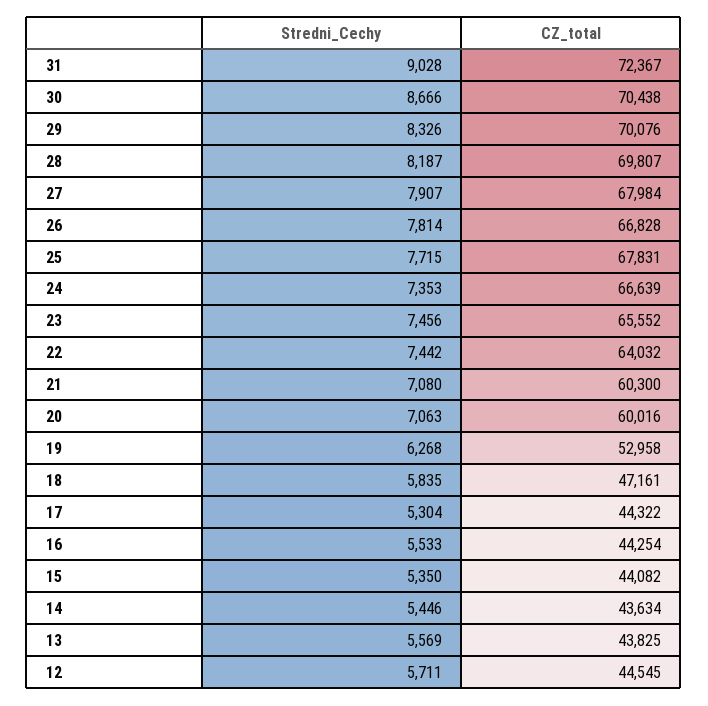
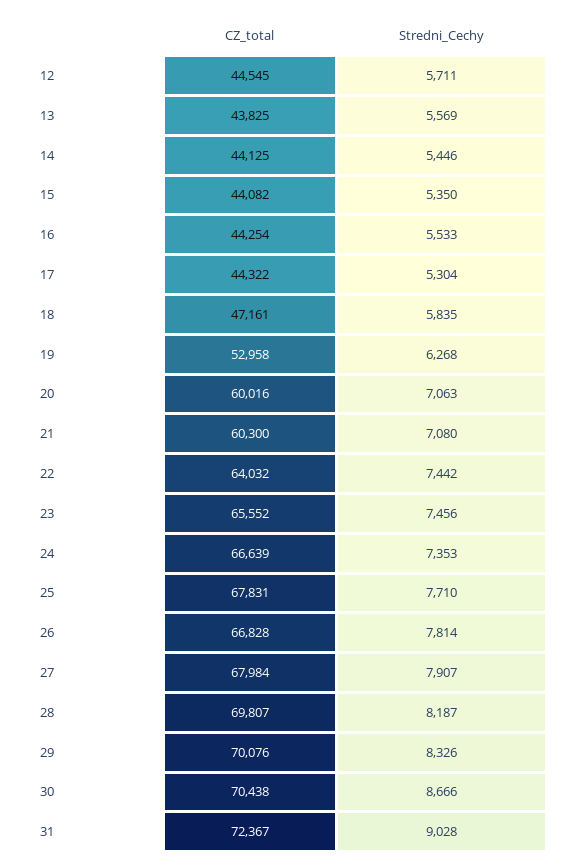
  {
    "Stredni_Cechy": {
      "31": 9028,
      "30": 8666,
      "29": 8326,
      "28": 8187,
      "27": 7907,
      "26": 7814,
-     "25": 7715,
+     "25": 7710,
      "24": 7353,
      "23": 7456,
      "22": 7442,
      "21": 7080,
      "20": 7063,
      "19": 6268,
      "18": 5835,
      "17": 5304,
      "16": 5533,
      "15": 5350,
      "14": 5446,
      "13": 5569,
      "12": 5711
    },
    "CZ_total": {
      "31": 72367,
      "30": 70438,
      "29": 70076,
      "28": 69807,
      "27": 67984,
      "26": 66828,
      "25": 67831,
      "24": 66639,
      "23": 65552,
      "22": 64032,
      "21": 60300,
      "20": 60016,
      "19": 52958,
      "18": 47161,
      "17": 44322,
      "16": 44254,
      "15": 44082,
-     "14": 43634,
+     "14": 44125,
      "13": 43825,
      "12": 44545
    }
  }

